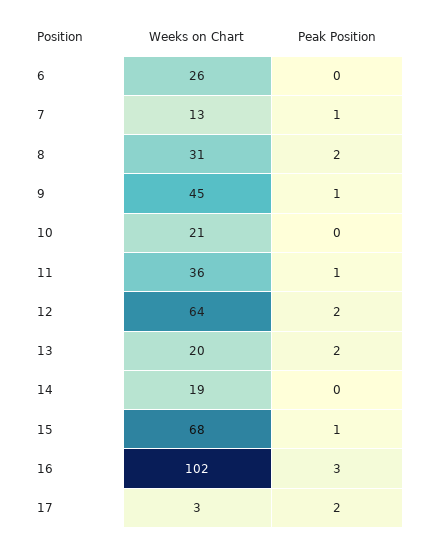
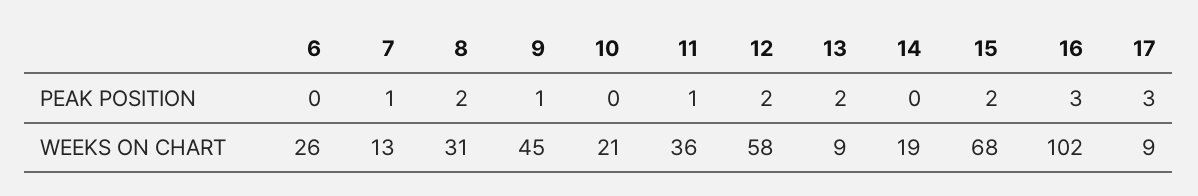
  {
    "Weeks on Chart": {
      "6": 26,
      "7": 13,
      "8": 31,
      "9": 45,
      "10": 21,
      "11": 36,
-     "12": 64,
+     "12": 58,
-     "13": 20,
+     "13": 9,
      "14": 19,
      "15": 68,
      "16": 102,
-     "17": 3
+     "17": 9
    },
    "Peak Position": {
      "6": 0,
      "7": 1,
      "8": 2,
      "9": 1,
      "10": 0,
      "11": 1,
      "12": 2,
      "13": 2,
      "14": 0,
-     "15": 1,
+     "15": 2,
      "16": 3,
-     "17": 2
+     "17": 3
    }
  }

